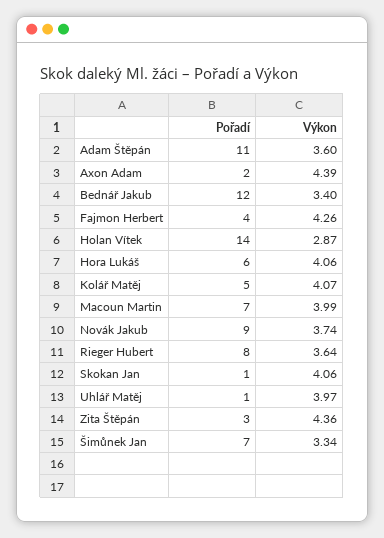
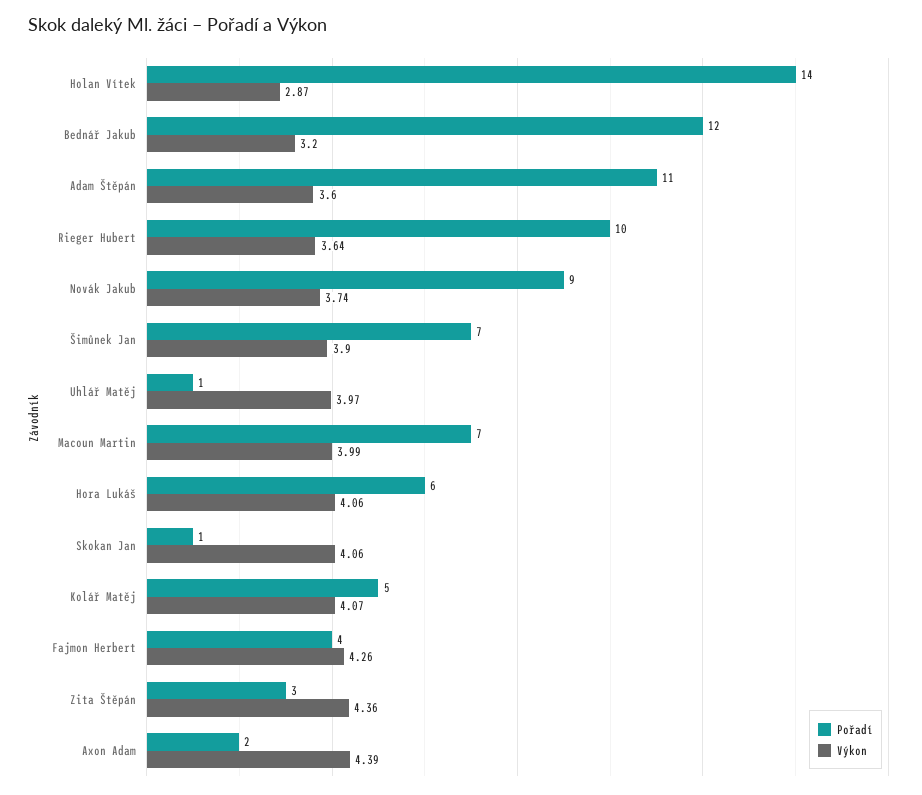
  {
    "Pořadí": {
      "Adam Štěpán": 11,
      "Axon Adam": 2,
      "Bednář Jakub": 12,
      "Fajmon Herbert": 4,
      "Holan Vítek": 14,
      "Hora Lukáš": 6,
      "Kolář Matěj": 5,
      "Macoun Martin": 7,
      "Novák Jakub": 9,
-     "Rieger Hubert": 8,
+     "Rieger Hubert": 10,
      "Skokan Jan": 1,
      "Uhlář Matěj": 1,
      "Zita Štěpán": 3,
      "Šimůnek Jan": 7
    },
    "Výkon": {
      "Adam Štěpán": 3.6,
      "Axon Adam": 4.39,
-     "Bednář Jakub": 3.4,
+     "Bednář Jakub": 3.2,
      "Fajmon Herbert": 4.26,
      "Holan Vítek": 2.87,
      "Hora Lukáš": 4.06,
      "Kolář Matěj": 4.07,
      "Macoun Martin": 3.99,
      "Novák Jakub": 3.74,
      "Rieger Hubert": 3.64,
      "Skokan Jan": 4.06,
      "Uhlář Matěj": 3.97,
      "Zita Štěpán": 4.36,
-     "Šimůnek Jan": 3.34
+     "Šimůnek Jan": 3.9
    }
  }

